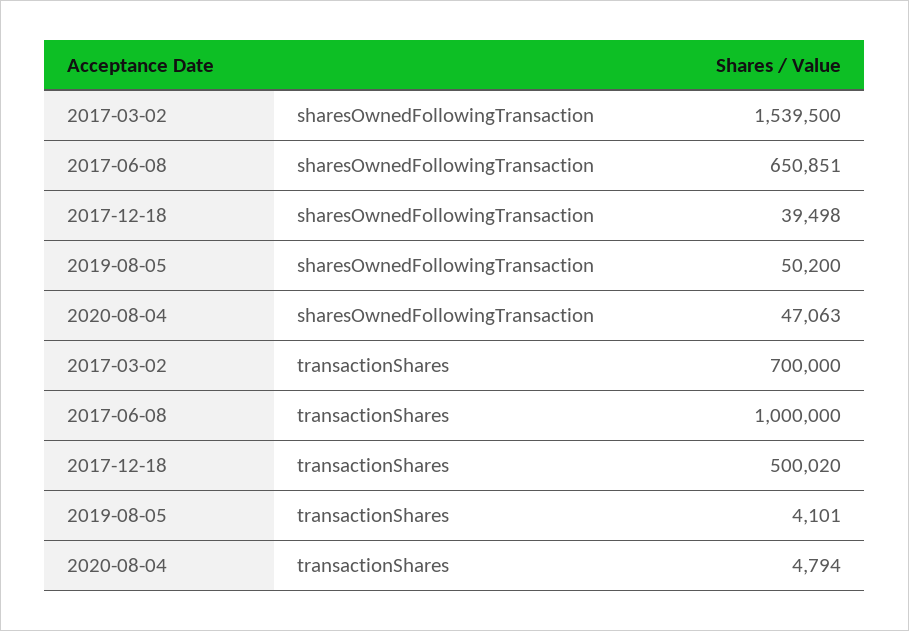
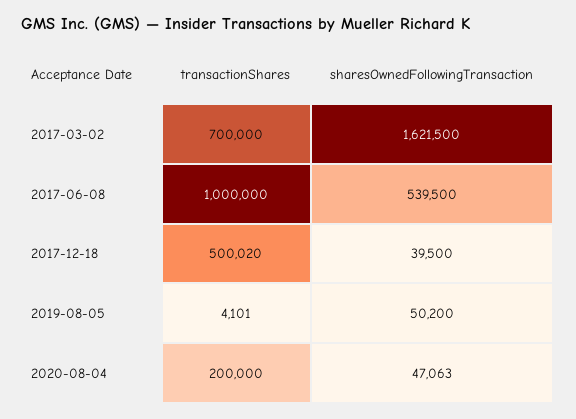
  {
    "2017-03-02": {
-     "sharesOwnedFollowingTransaction": 1539500,
+     "sharesOwnedFollowingTransaction": 1621500,
      "transactionShares": 700000
    },
    "2017-06-08": {
-     "sharesOwnedFollowingTransaction": 650851,
+     "sharesOwnedFollowingTransaction": 539500,
      "transactionShares": 1000000
    },
    "2017-12-18": {
-     "sharesOwnedFollowingTransaction": 39498,
+     "sharesOwnedFollowingTransaction": 39500,
      "transactionShares": 500020
    },
    "2019-08-05": {
      "sharesOwnedFollowingTransaction": 50200,
      "transactionShares": 4101
    },
    "2020-08-04": {
      "sharesOwnedFollowingTransaction": 47063,
-     "transactionShares": 4794
+     "transactionShares": 200000
    }
  }

